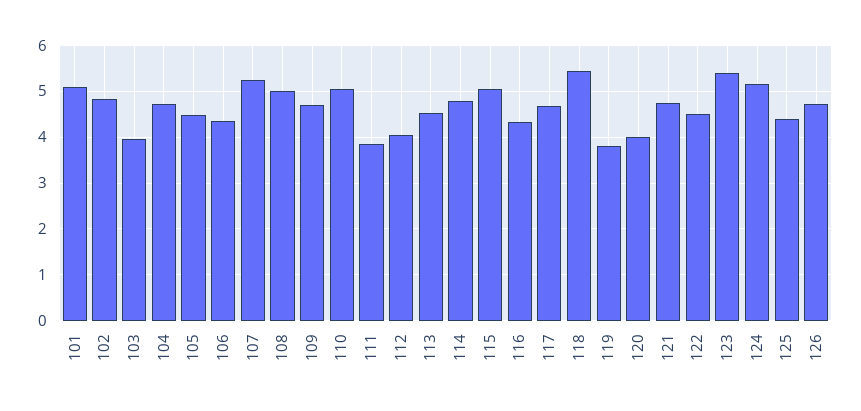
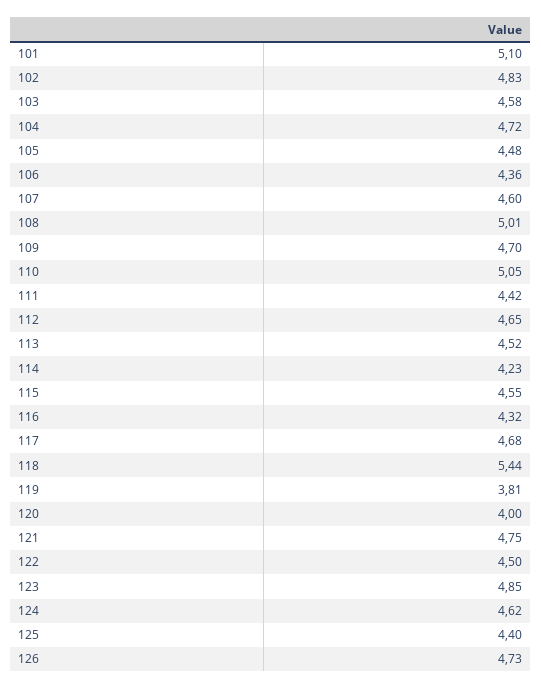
  {
    "101": 5.1,
    "102": 4.83,
-   "103": 4,
+   "103": 4.58,
    "104": 4.72,
    "105": 4.48,
    "106": 4.36,
-   "107": 5.2,
+   "107": 4.6,
    "108": 5.01,
    "109": 4.7,
    "110": 5.05,
-   "111": 3.8,
+   "111": 4.42,
-   "112": 4,
+   "112": 4.65,
    "113": 4.52,
-   "114": 4.8,
+   "114": 4.23,
-   "115": 5,
+   "115": 4.55,
    "116": 4.32,
    "117": 4.68,
    "118": 5.44,
    "119": 3.81,
    "120": 4,
    "121": 4.75,
    "122": 4.5,
-   "123": 5.4,
+   "123": 4.85,
-   "124": 5.2,
+   "124": 4.62,
    "125": 4.4,
    "126": 4.73
  }

